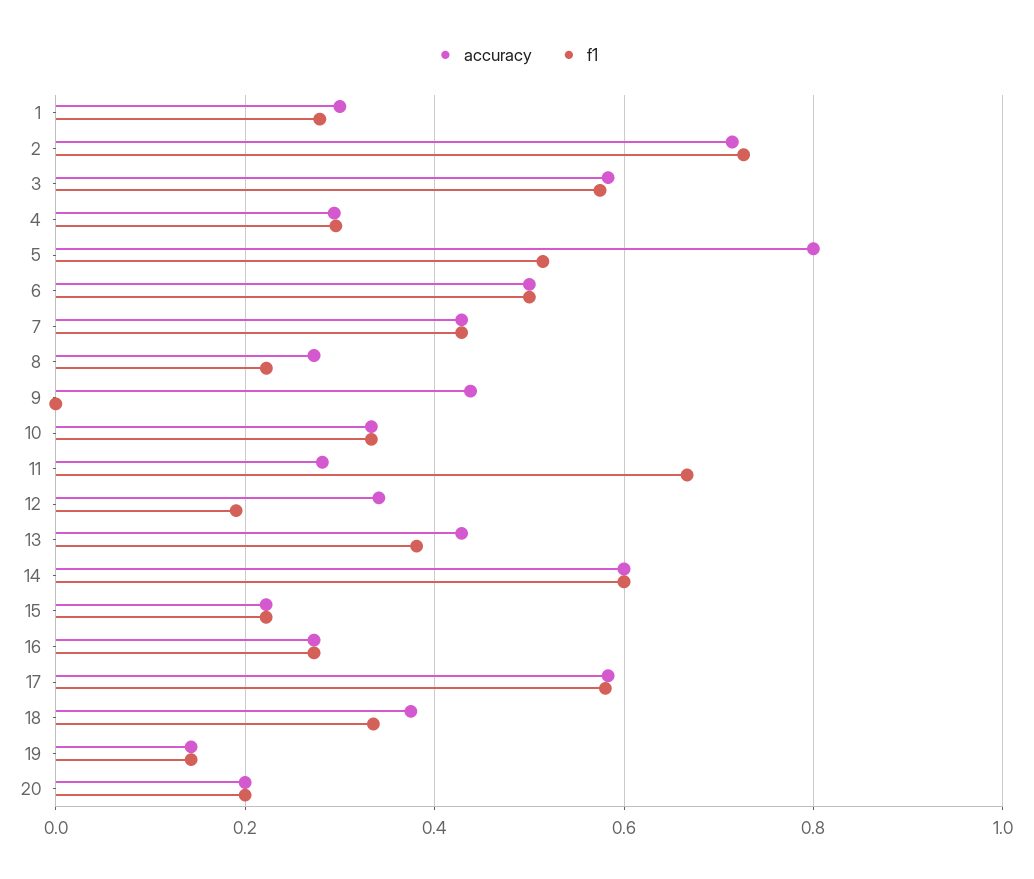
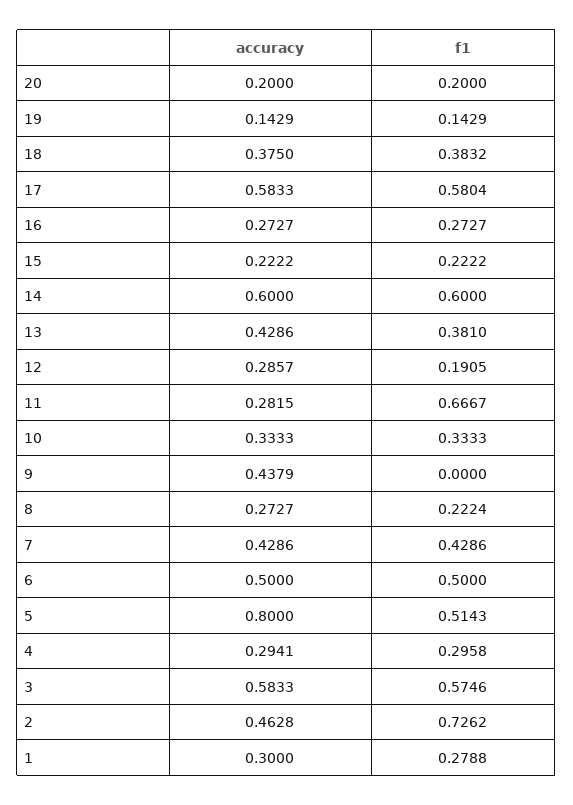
  {
    "accuracy": {
      "1": 0.3,
-     "2": 0.72,
+     "2": 0.4628,
      "3": 0.5833,
      "4": 0.2941,
      "5": 0.8,
      "6": 0.5,
      "7": 0.4286,
      "8": 0.2727,
      "9": 0.4379,
      "10": 0.3333,
      "11": 0.2815,
-     "12": 0.34,
+     "12": 0.2857,
      "13": 0.4286,
      "14": 0.6,
      "15": 0.2222,
      "16": 0.2727,
      "17": 0.5833,
      "18": 0.375,
      "19": 0.1429,
      "20": 0.2
    },
    "f1": {
      "1": 0.2788,
      "2": 0.7262,
      "3": 0.5746,
      "4": 0.2958,
      "5": 0.5143,
      "6": 0.5,
      "7": 0.4286,
      "8": 0.2224,
      "9": 0,
      "10": 0.3333,
      "11": 0.6667,
      "12": 0.1905,
      "13": 0.381,
      "14": 0.6,
      "15": 0.2222,
      "16": 0.2727,
      "17": 0.5804,
-     "18": 0.34,
+     "18": 0.3832,
      "19": 0.1429,
      "20": 0.2
    }
  }

